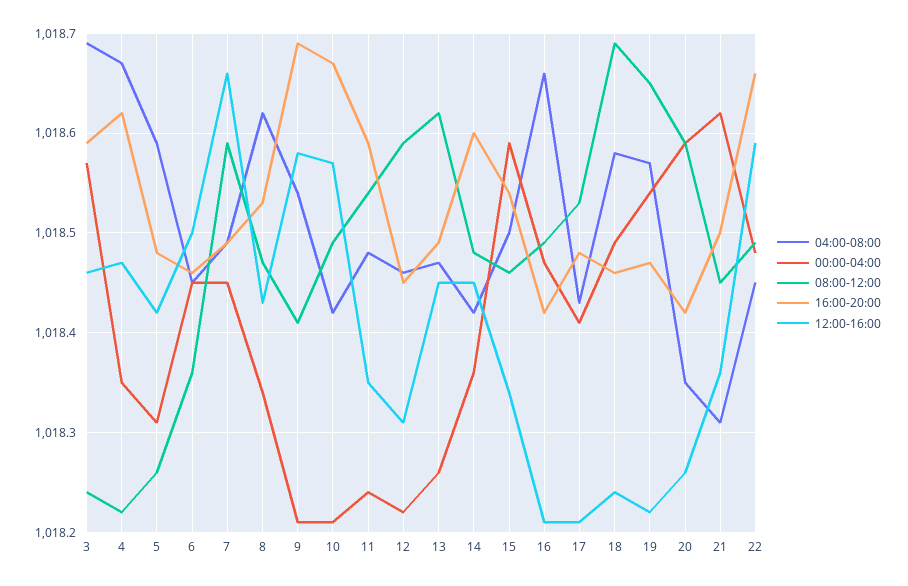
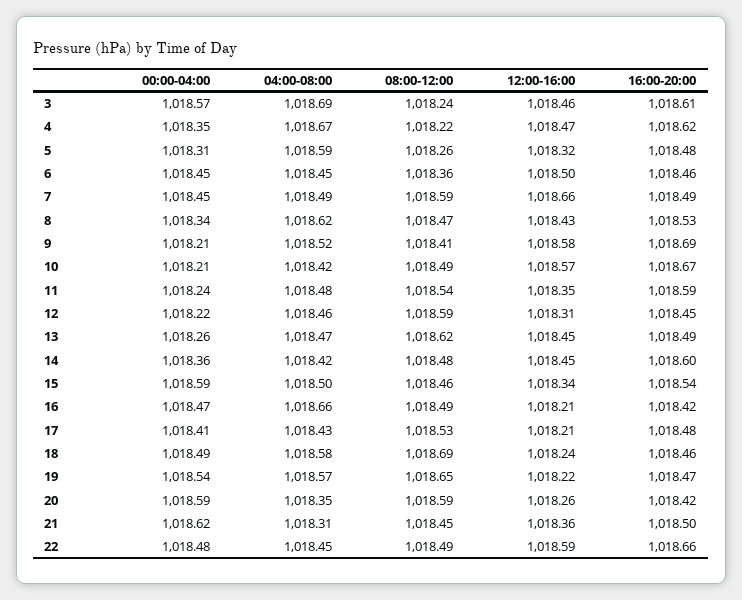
  {
    "04:00-08:00": {
      "3": 1018.69,
      "4": 1018.67,
      "5": 1018.59,
      "6": 1018.45,
      "7": 1018.49,
      "8": 1018.62,
-     "9": 1018.54,
+     "9": 1018.52,
      "10": 1018.42,
      "11": 1018.48,
      "12": 1018.46,
      "13": 1018.47,
      "14": 1018.42,
      "15": 1018.5,
      "16": 1018.66,
      "17": 1018.43,
      "18": 1018.58,
      "19": 1018.57,
      "20": 1018.35,
      "21": 1018.31,
      "22": 1018.45
    },
    "00:00-04:00": {
      "3": 1018.57,
      "4": 1018.35,
      "5": 1018.31,
      "6": 1018.45,
      "7": 1018.45,
      "8": 1018.34,
      "9": 1018.21,
      "10": 1018.21,
      "11": 1018.24,
      "12": 1018.22,
      "13": 1018.26,
      "14": 1018.36,
      "15": 1018.59,
      "16": 1018.47,
      "17": 1018.41,
      "18": 1018.49,
      "19": 1018.54,
      "20": 1018.59,
      "21": 1018.62,
      "22": 1018.48
    },
    "08:00-12:00": {
      "3": 1018.24,
      "4": 1018.22,
      "5": 1018.26,
      "6": 1018.36,
      "7": 1018.59,
      "8": 1018.47,
      "9": 1018.41,
      "10": 1018.49,
      "11": 1018.54,
      "12": 1018.59,
      "13": 1018.62,
      "14": 1018.48,
      "15": 1018.46,
      "16": 1018.49,
      "17": 1018.53,
      "18": 1018.69,
      "19": 1018.65,
      "20": 1018.59,
      "21": 1018.45,
      "22": 1018.49
    },
    "16:00-20:00": {
-     "3": 1018.59,
+     "3": 1018.61,
      "4": 1018.62,
      "5": 1018.48,
      "6": 1018.46,
      "7": 1018.49,
      "8": 1018.53,
      "9": 1018.69,
      "10": 1018.67,
      "11": 1018.59,
      "12": 1018.45,
      "13": 1018.49,
      "14": 1018.6,
      "15": 1018.54,
      "16": 1018.42,
      "17": 1018.48,
      "18": 1018.46,
      "19": 1018.47,
      "20": 1018.42,
      "21": 1018.5,
      "22": 1018.66
    },
    "12:00-16:00": {
      "3": 1018.46,
      "4": 1018.47,
-     "5": 1018.42,
+     "5": 1018.32,
      "6": 1018.5,
      "7": 1018.66,
      "8": 1018.43,
      "9": 1018.58,
      "10": 1018.57,
      "11": 1018.35,
      "12": 1018.31,
      "13": 1018.45,
      "14": 1018.45,
      "15": 1018.34,
      "16": 1018.21,
      "17": 1018.21,
      "18": 1018.24,
      "19": 1018.22,
      "20": 1018.26,
      "21": 1018.36,
      "22": 1018.59
    }
  }

